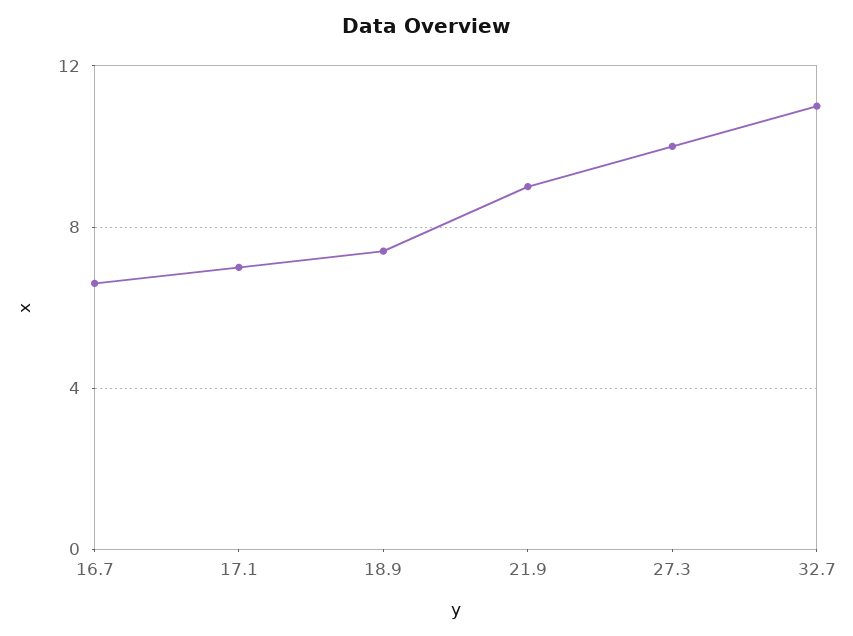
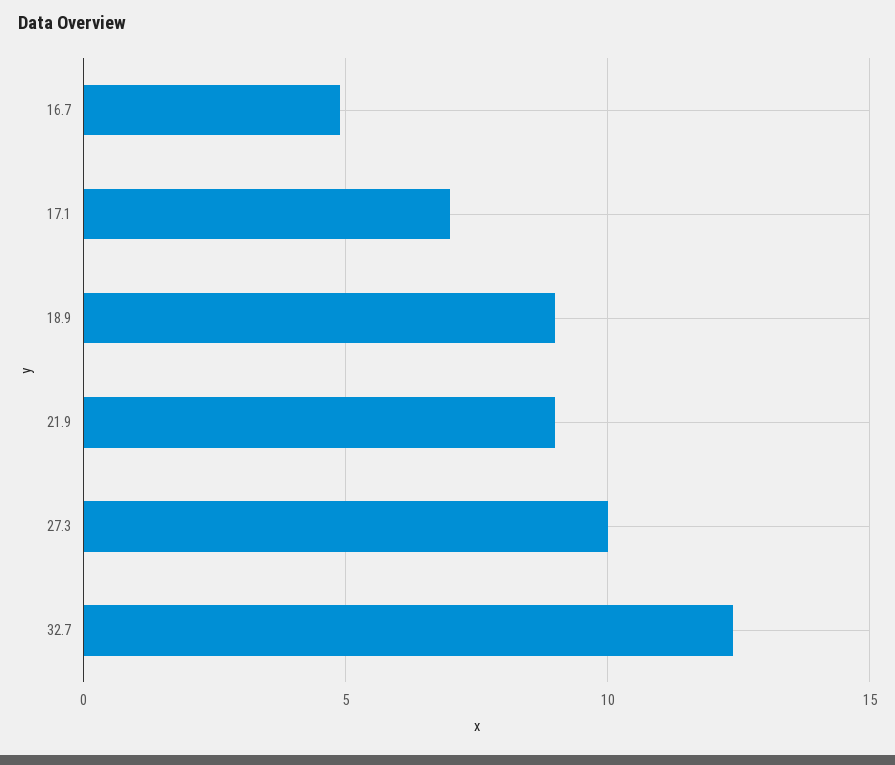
  {
-   "16.7": 6.5,
+   "16.7": 5,
    "17.1": 7,
-   "18.9": 7.5,
+   "18.9": 9,
    "21.9": 9,
    "27.3": 10,
-   "32.7": 11
+   "32.7": 12.5
  }

